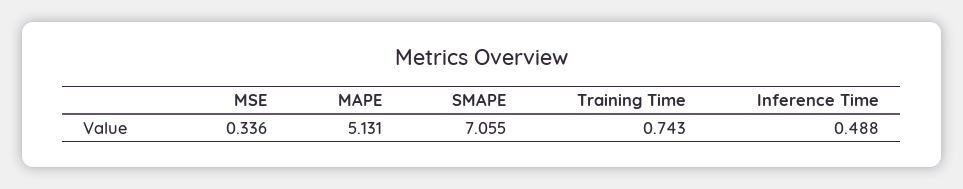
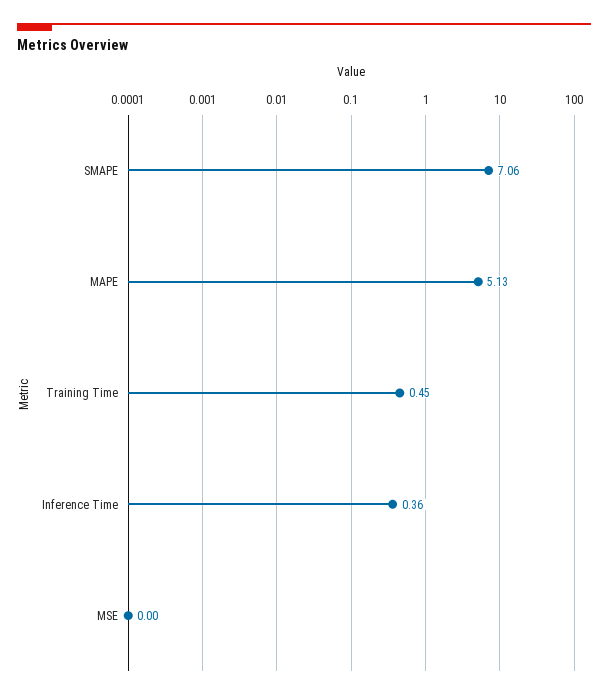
  {
-   "MSE": 0.336,
+   "MSE": 0,
    "MAPE": 5.131,
    "SMAPE": 7.055,
-   "Training Time": 0.743,
+   "Training Time": 0.45,
-   "Inference Time": 0.488
+   "Inference Time": 0.36
  }

